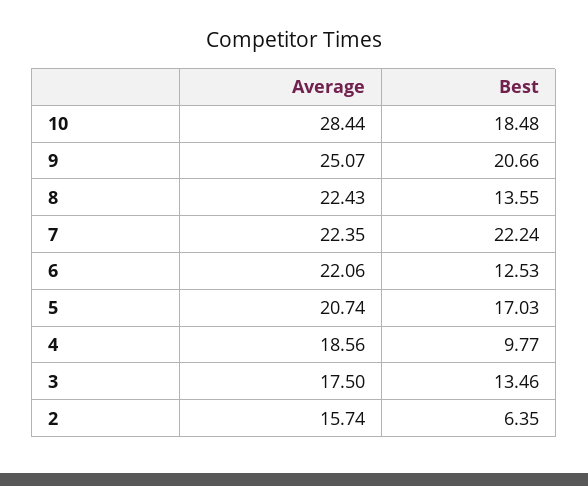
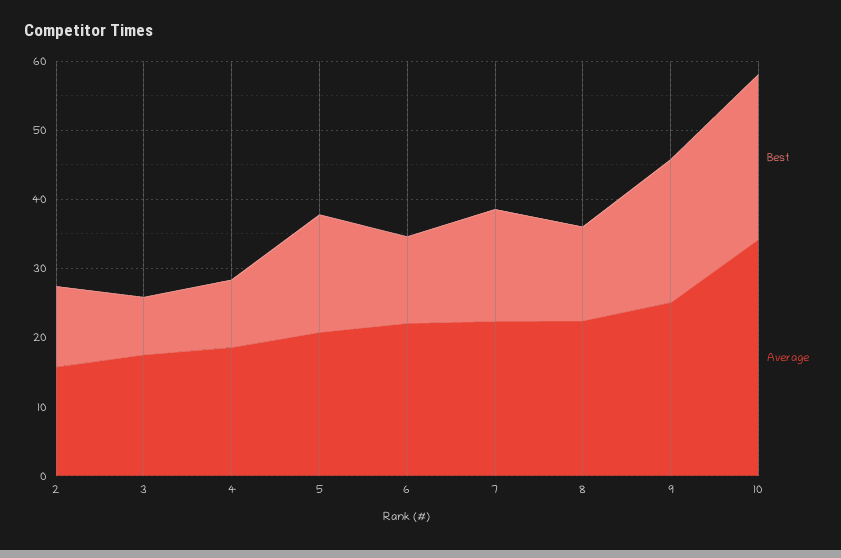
  {
    "Average": {
-     "10": 28.44,
+     "10": 34,
      "9": 25.07,
      "8": 22.43,
      "7": 22.35,
      "6": 22.06,
      "5": 20.74,
      "4": 18.56,
      "3": 17.5,
      "2": 15.74
    },
    "Best": {
-     "10": 18.48,
+     "10": 24,
      "9": 20.66,
      "8": 13.55,
-     "7": 22.24,
+     "7": 16,
      "6": 12.53,
      "5": 17.03,
      "4": 9.77,
-     "3": 13.46,
+     "3": 8,
-     "2": 6.35
+     "2": 12
    }
  }

